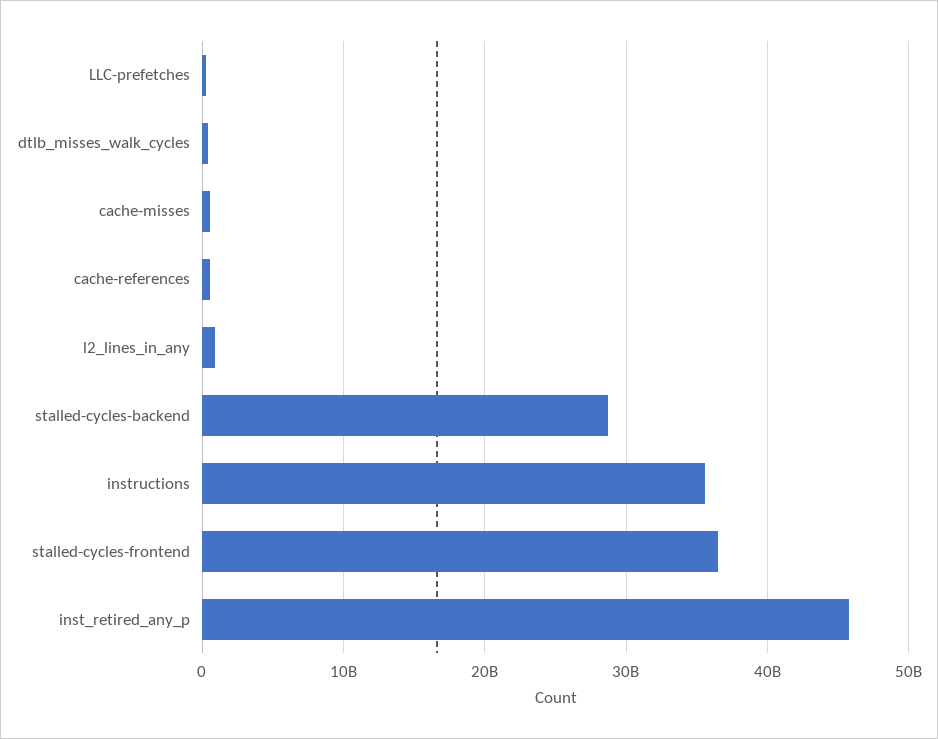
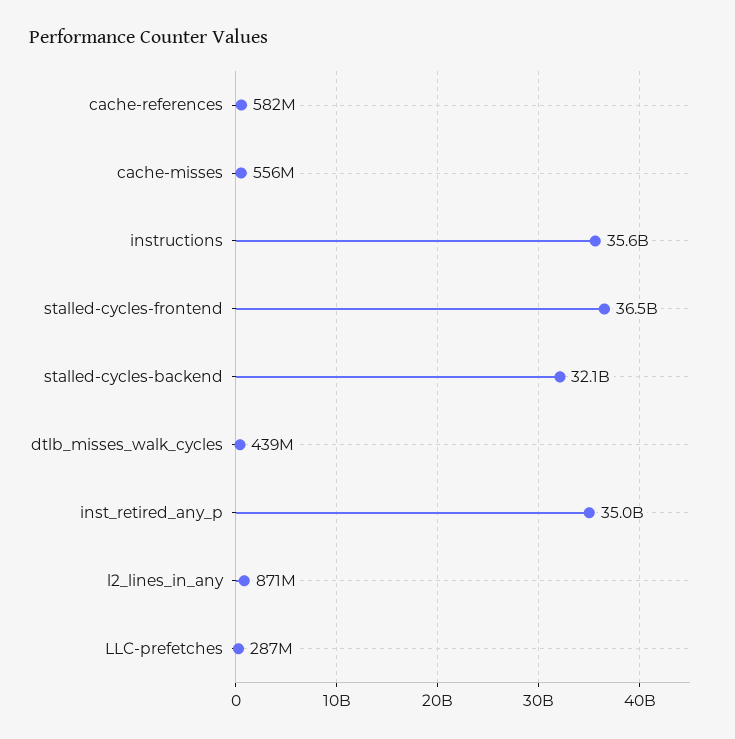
  {
    "LLC-prefetches": 287000000,
    "dtlb_misses_walk_cycles": 439000000,
    "cache-misses": 556000000,
    "cache-references": 582000000,
    "l2_lines_in_any": 871000000,
-   "stalled-cycles-backend": 29000000000,
+   "stalled-cycles-backend": 32100000000,
    "instructions": 35600000000,
    "stalled-cycles-frontend": 36500000000,
-   "inst_retired_any_p": 46000000000
+   "inst_retired_any_p": 35000000000
  }

